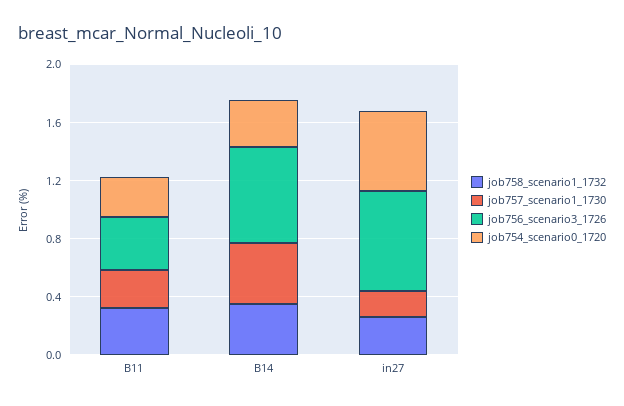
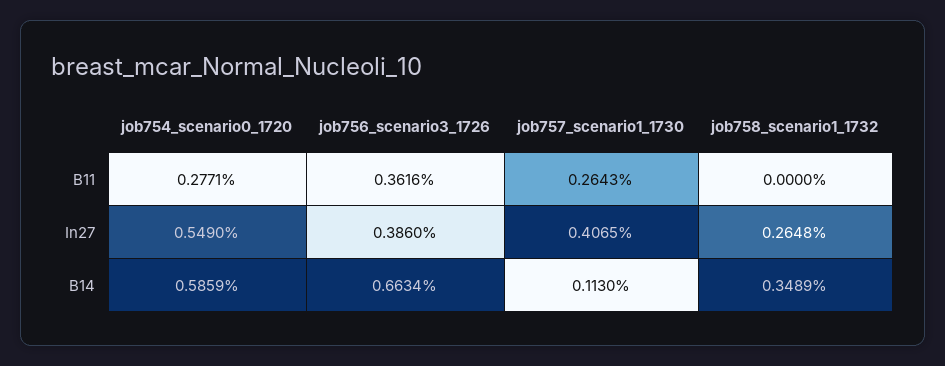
  {
    "job758_scenario1_1732": {
-     "B11": 0.3,
+     "B11": 0,
      "B14": 0.3489,
      "in27": 0.2648
    },
    "job757_scenario1_1730": {
      "B11": 0.2643,
-     "B14": 0.4,
+     "B14": 0.113,
-     "in27": 0.2
+     "in27": 0.4065
    },
    "job756_scenario3_1726": {
      "B11": 0.3616,
      "B14": 0.6634,
-     "in27": 0.7
+     "in27": 0.386
    },
    "job754_scenario0_1720": {
      "B11": 0.2771,
-     "B14": 0.3,
+     "B14": 0.5859,
      "in27": 0.549
    }
  }

